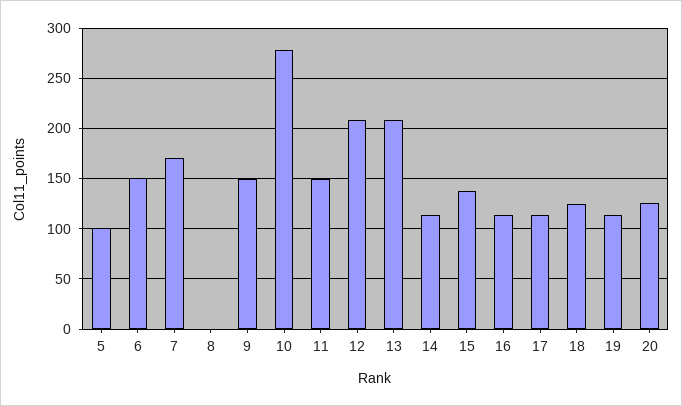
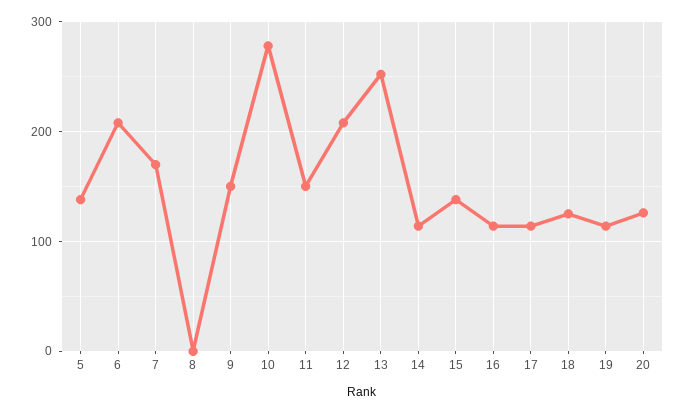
  {
-   "5": 100,
+   "5": 140,
-   "6": 150,
+   "6": 210,
    "7": 170,
    "8": 0,
    "9": 150,
    "10": 280,
    "11": 150,
    "12": 210,
-   "13": 210,
+   "13": 250,
    "14": 110,
    "15": 140,
    "16": 110,
    "17": 110,
    "18": 130,
    "19": 110,
    "20": 130
  }

